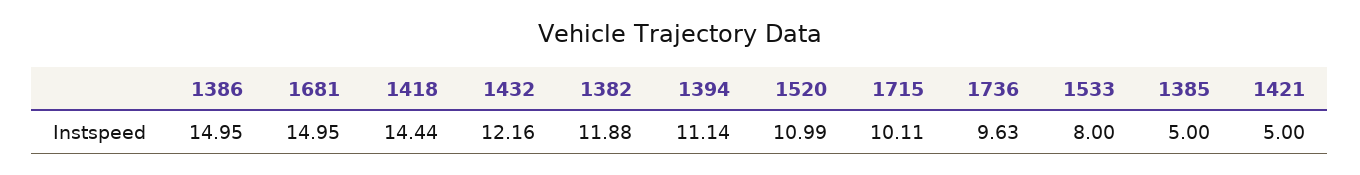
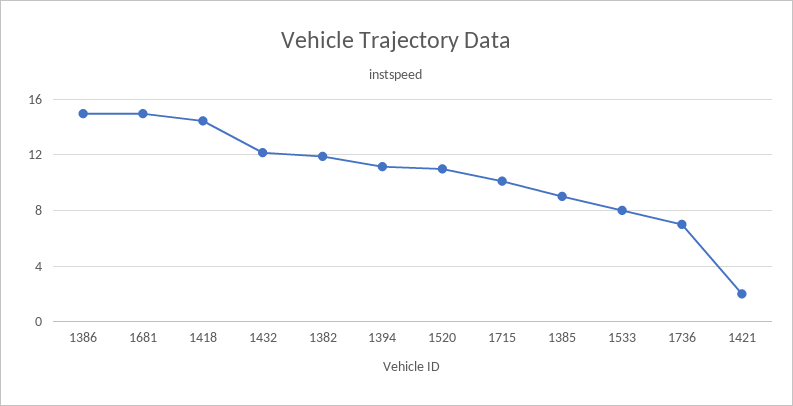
  {
    "1386": 14.95,
    "1681": 14.95,
    "1418": 14.44,
    "1432": 12.16,
    "1382": 11.88,
    "1394": 11.14,
    "1520": 10.99,
    "1715": 10.11,
-   "1736": 9.63,
+   "1736": 7,
    "1533": 8,
-   "1385": 5,
+   "1385": 9,
-   "1421": 5
+   "1421": 2
  }

